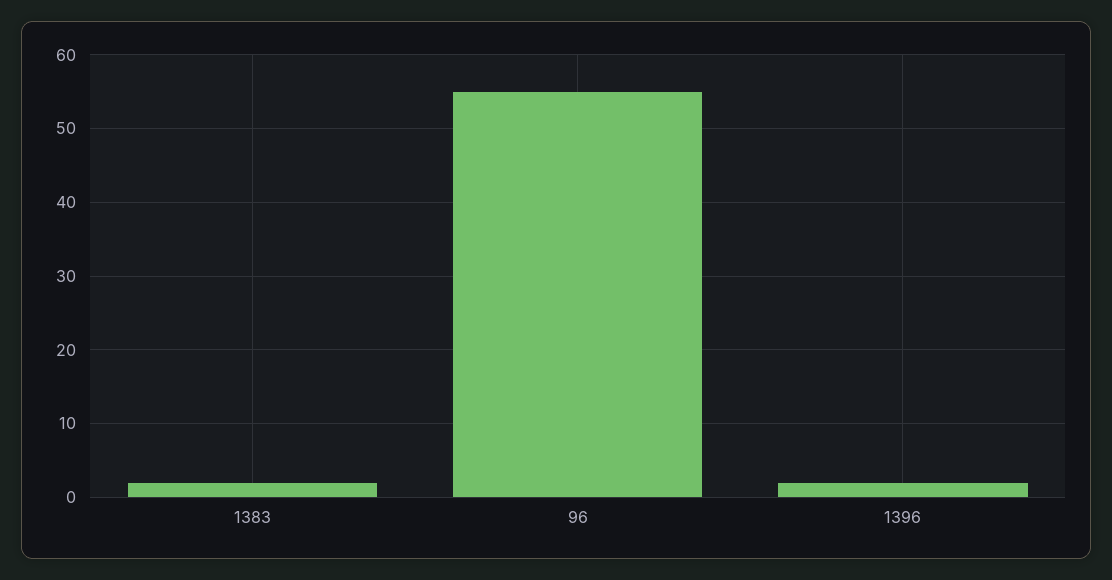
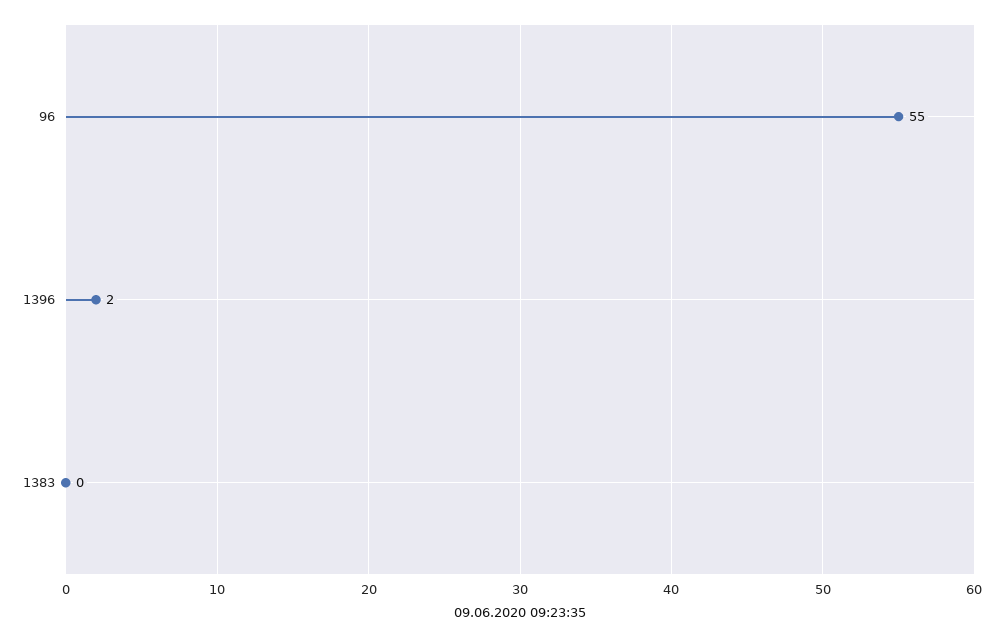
  {
-   "1383": 2,
+   "1383": 0,
    "96": 55,
    "1396": 2
  }

